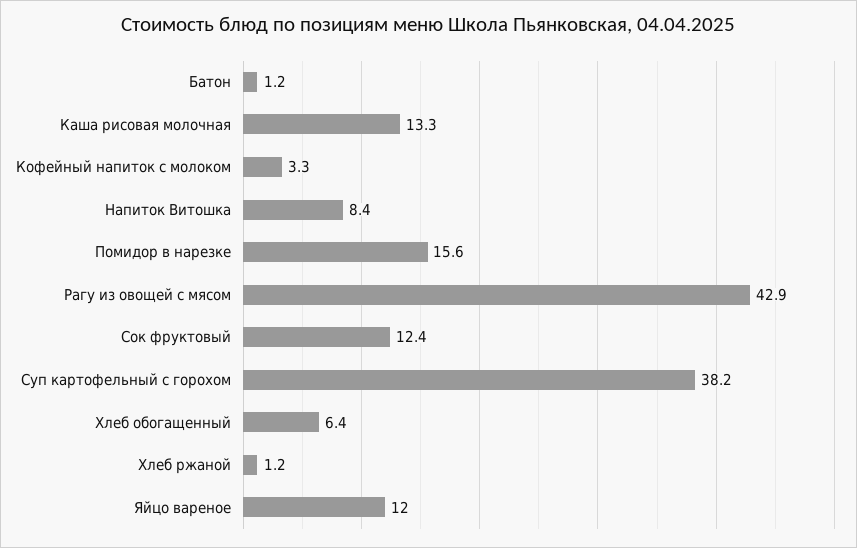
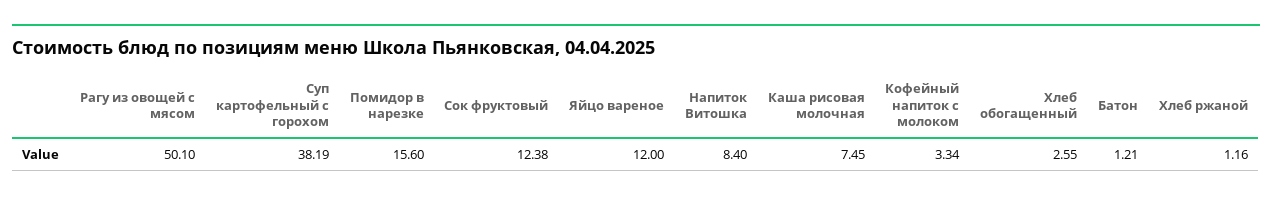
  {
    "Батон": 1.21,
-   "Каша рисовая молочная": 13.3,
+   "Каша рисовая молочная": 7.45,
    "Кофейный напиток с молоком": 3.34,
    "Напиток Витошка": 8.4,
    "Помидор в нарезке": 15.6,
-   "Рагу из овощей с мясом": 42.9,
+   "Рагу из овощей с мясом": 50.1,
    "Сок фруктовый": 12.38,
    "Суп картофельный с горохом": 38.19,
-   "Хлеб обогащенный": 6.4,
+   "Хлеб обогащенный": 2.55,
    "Хлеб ржаной": 1.16,
    "Яйцо вареное": 12
  }

